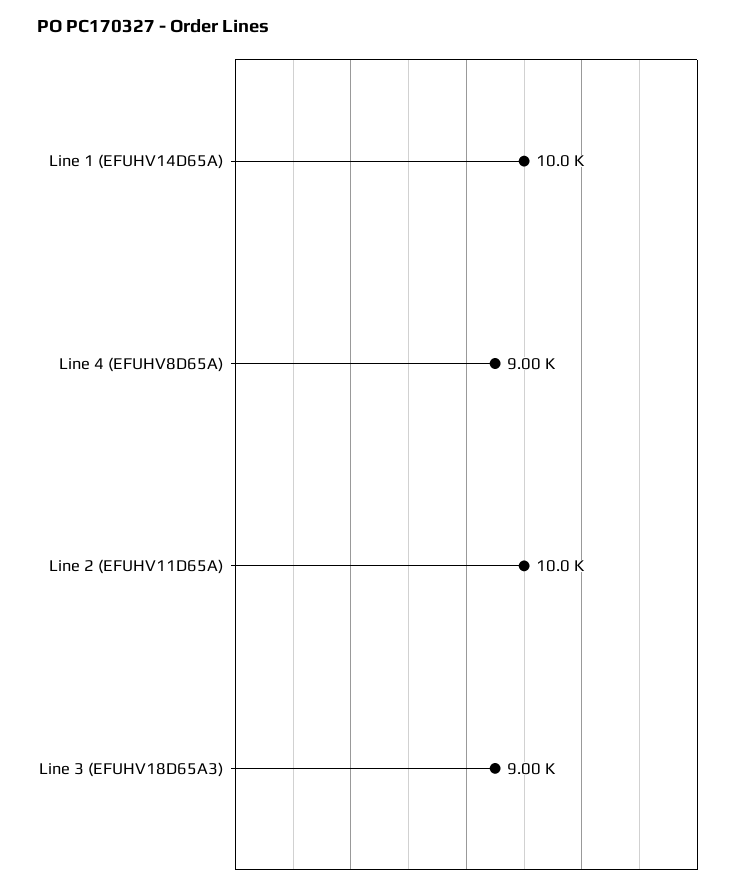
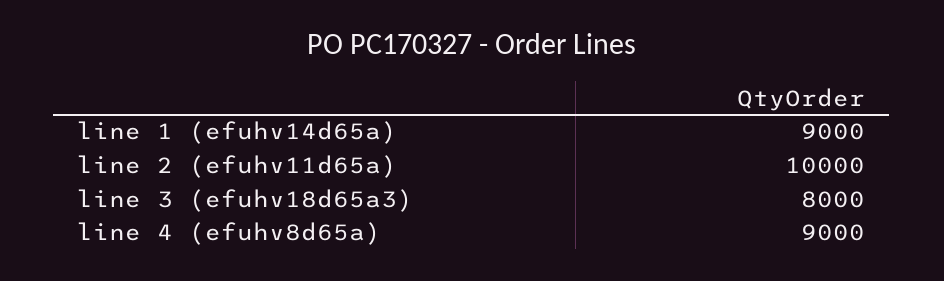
  {
-   "Line 1 (EFUHV14D65A)": 10000,
+   "Line 1 (EFUHV14D65A)": 9000,
    "Line 4 (EFUHV8D65A)": 9000,
    "Line 2 (EFUHV11D65A)": 10000,
-   "Line 3 (EFUHV18D65A3)": 9000
+   "Line 3 (EFUHV18D65A3)": 8000
  }

